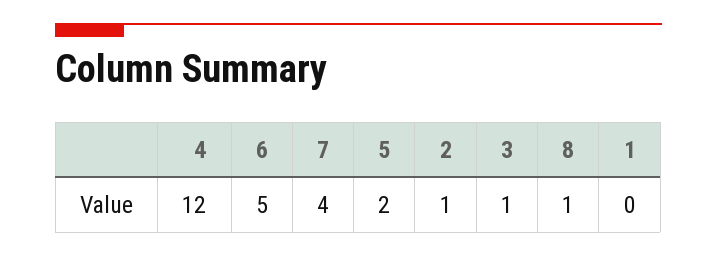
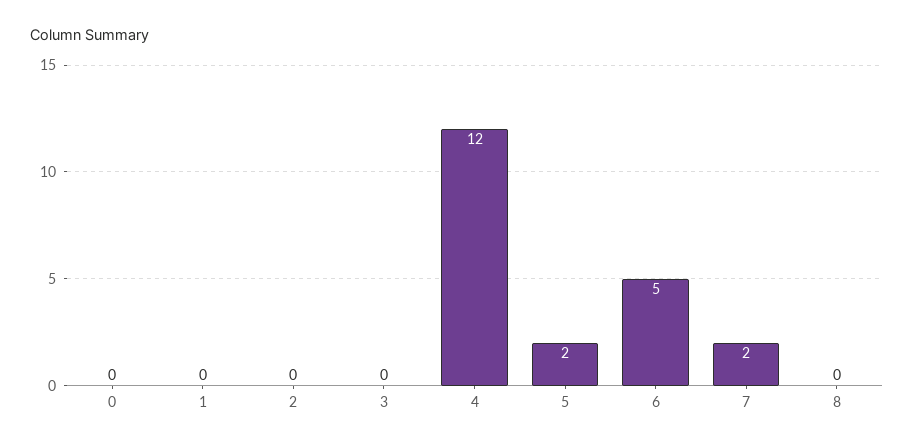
  {
    "4": 12,
    "6": 5,
-   "7": 4,
+   "7": 2,
    "5": 2,
-   "2": 1,
+   "2": 0,
-   "3": 1,
+   "3": 0,
-   "8": 1,
+   "8": 0,
-   "1": 0
+   "1": 0,
+   "0": 0
  }

